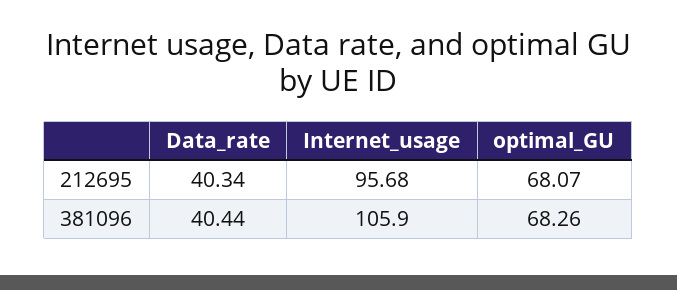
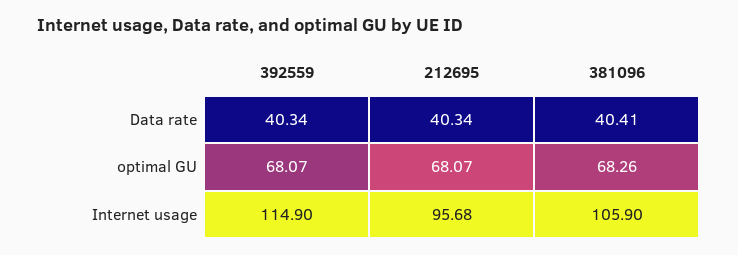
  {
    "Data_rate": {
      "212695": 40.34,
-     "381096": 40.44
+     "381096": 40.41,
+     "392559": 40.34
    },
    "Internet_usage": {
      "212695": 95.68,
-     "381096": 105.9
+     "381096": 105.9,
+     "392559": 114.9
    },
    "optimal_GU": {
      "212695": 68.07,
-     "381096": 68.26
+     "381096": 68.26,
+     "392559": 68.07
    }
  }

